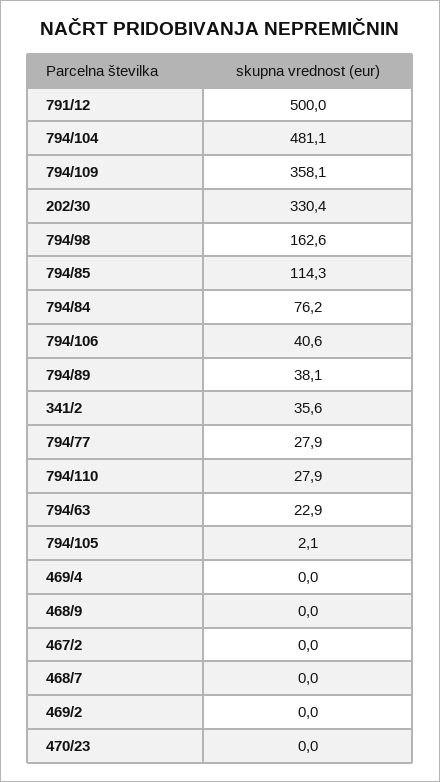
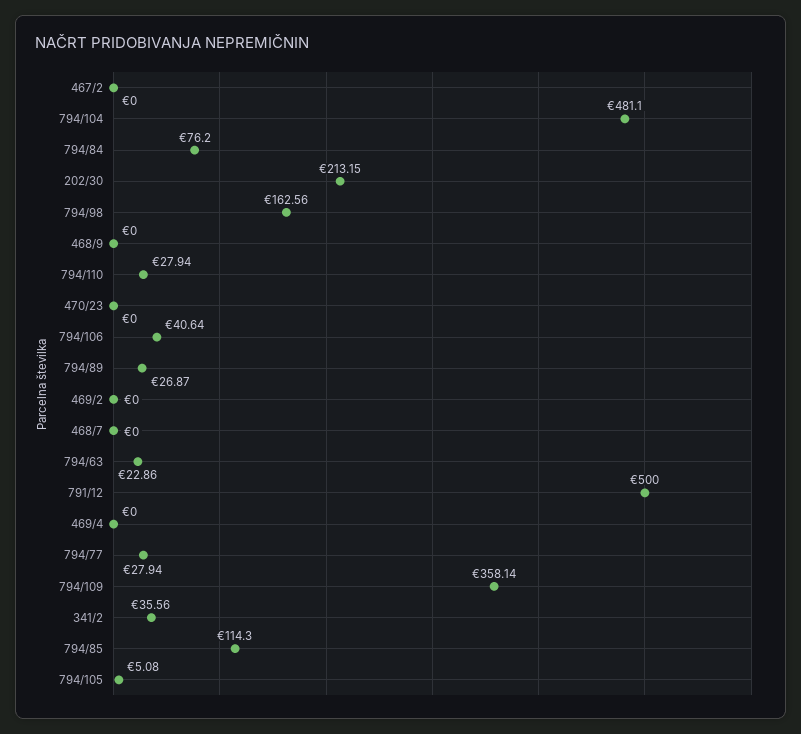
  {
    "791/12": 500,
    "794/104": 481.1,
    "794/109": 358.14,
-   "202/30": 330.4,
+   "202/30": 213.15,
    "794/98": 162.56,
    "794/85": 114.3,
    "794/84": 76.2,
    "794/106": 40.64,
-   "794/89": 38.1,
+   "794/89": 26.87,
    "341/2": 35.56,
    "794/77": 27.94,
    "794/110": 27.94,
    "794/63": 22.86,
-   "794/105": 2.1,
+   "794/105": 5.08,
    "469/4": 0,
    "468/9": 0,
    "467/2": 0,
    "468/7": 0,
    "469/2": 0,
    "470/23": 0
  }

